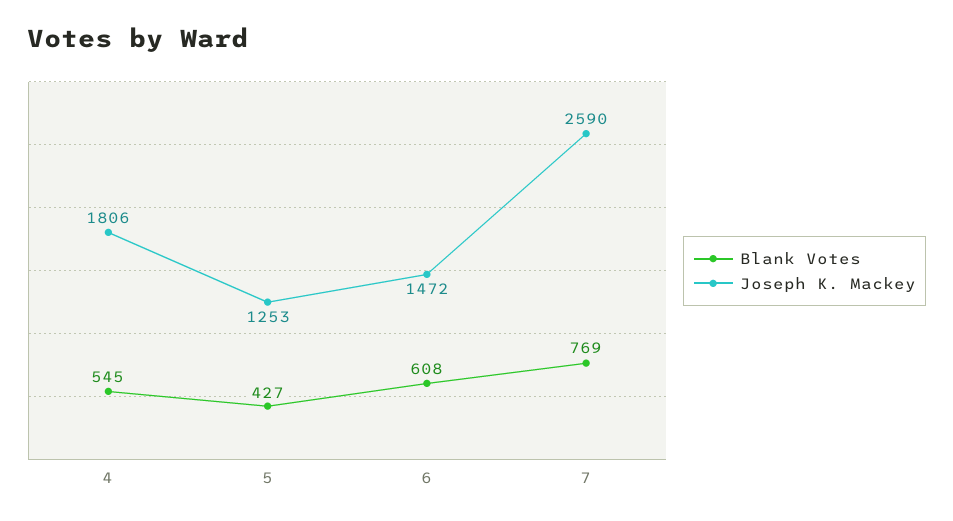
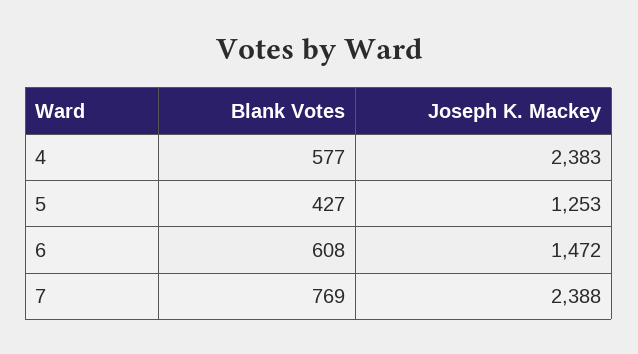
  {
    "Blank Votes": {
-     "4": 545,
+     "4": 577,
      "5": 427,
      "6": 608,
      "7": 769
    },
    "Joseph K. Mackey": {
-     "4": 1806,
+     "4": 2383,
      "5": 1253,
      "6": 1472,
-     "7": 2590
+     "7": 2388
    }
  }

